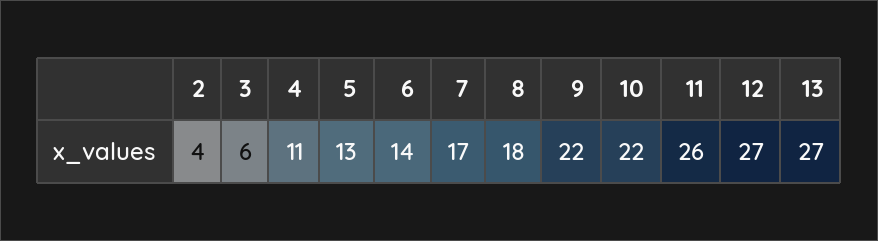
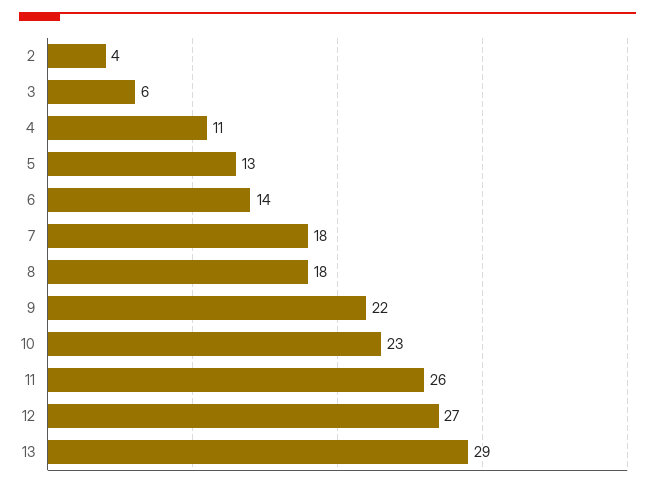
  {
    "2": 4,
    "3": 6,
    "4": 11,
    "5": 13,
    "6": 14,
-   "7": 17,
+   "7": 18,
    "8": 18,
    "9": 22,
-   "10": 22,
+   "10": 23,
    "11": 26,
    "12": 27,
-   "13": 27
+   "13": 29
  }

